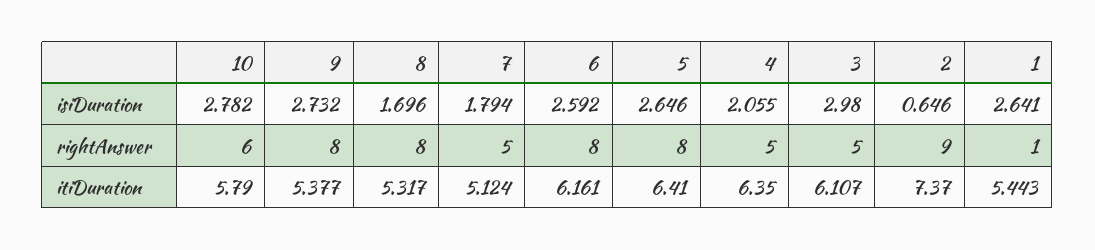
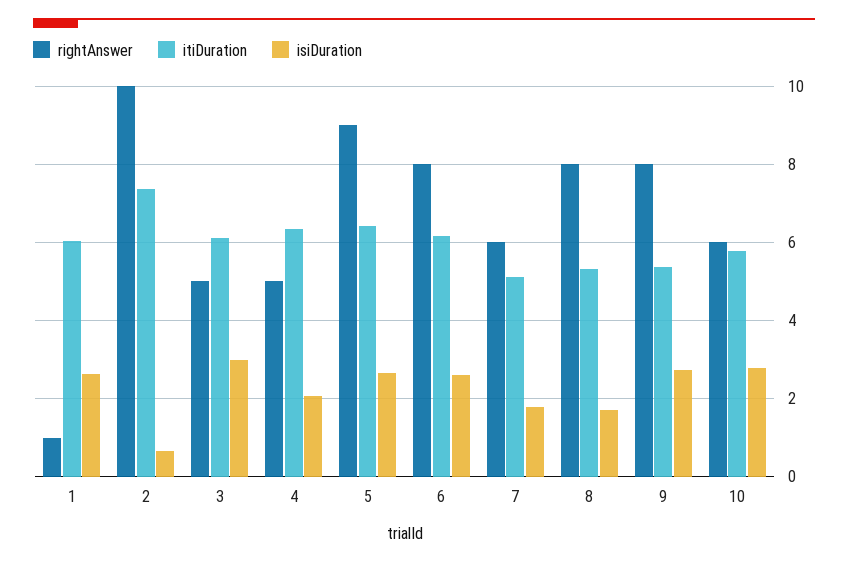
  {
    "isiDuration": {
      "10": 2.782,
      "9": 2.732,
      "8": 1.696,
      "7": 1.794,
      "6": 2.592,
      "5": 2.646,
      "4": 2.055,
      "3": 2.98,
      "2": 0.646,
      "1": 2.641
    },
    "rightAnswer": {
      "10": 6,
      "9": 8,
      "8": 8,
-     "7": 5,
+     "7": 6,
      "6": 8,
-     "5": 8,
+     "5": 9,
      "4": 5,
      "3": 5,
-     "2": 9,
+     "2": 10,
      "1": 1
    },
    "itiDuration": {
      "10": 5.79,
      "9": 5.377,
      "8": 5.317,
      "7": 5.124,
      "6": 6.161,
      "5": 6.41,
      "4": 6.35,
      "3": 6.107,
      "2": 7.37,
-     "1": 5.443
+     "1": 6
    }
  }

